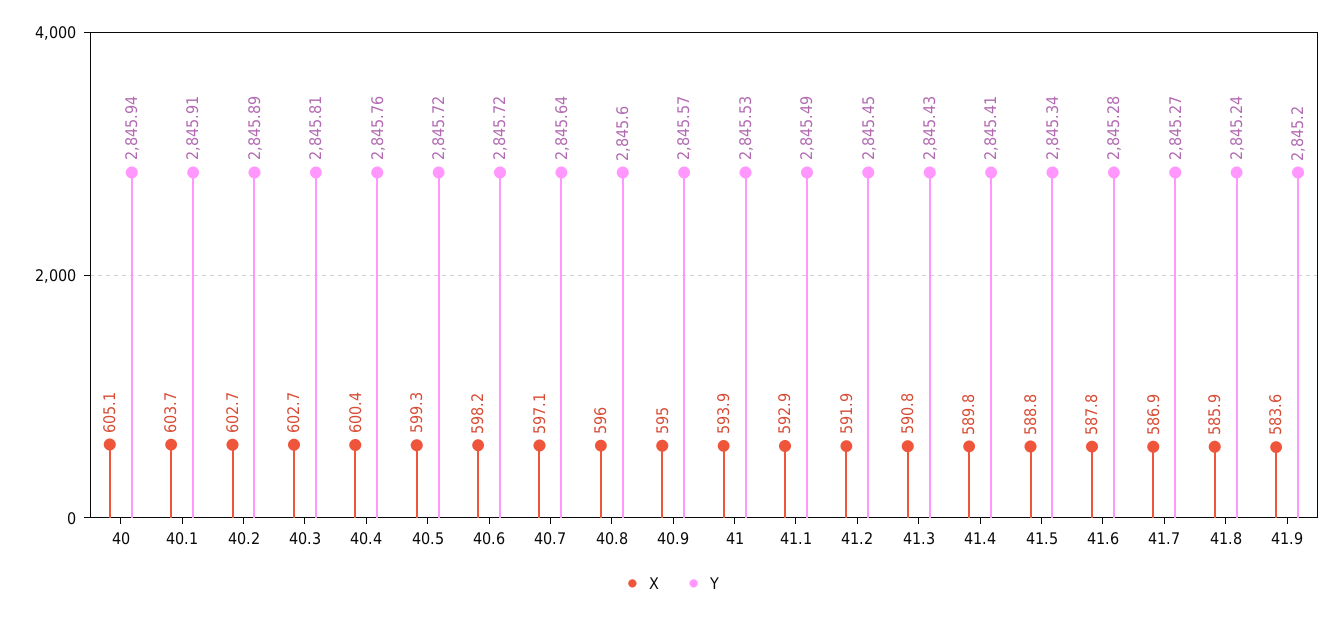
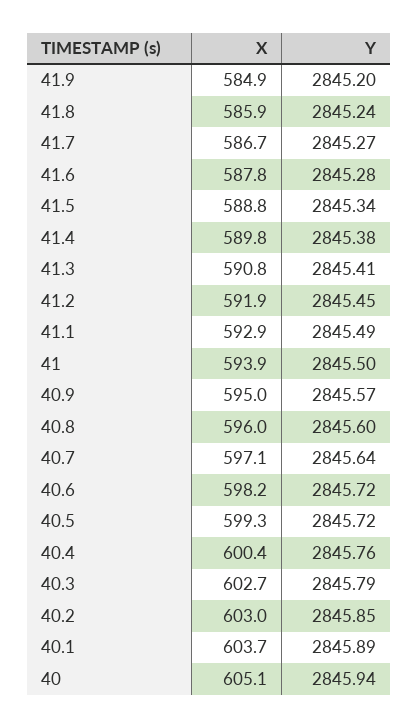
  {
    "X": {
      "40": 605.1,
      "40.1": 603.7,
-     "40.2": 602.7,
+     "40.2": 603,
      "40.3": 602.7,
      "40.4": 600.4,
      "40.5": 599.3,
      "40.6": 598.2,
      "40.7": 597.1,
      "40.8": 596,
      "40.9": 595,
      "41": 593.9,
      "41.1": 592.9,
      "41.2": 591.9,
      "41.3": 590.8,
      "41.4": 589.8,
      "41.5": 588.8,
      "41.6": 587.8,
-     "41.7": 586.9,
+     "41.7": 586.7,
      "41.8": 585.9,
-     "41.9": 583.6
+     "41.9": 584.9
    },
    "Y": {
      "40": 2845.94,
-     "40.1": 2845.91,
+     "40.1": 2845.89,
-     "40.2": 2845.89,
+     "40.2": 2845.85,
-     "40.3": 2845.81,
+     "40.3": 2845.79,
      "40.4": 2845.76,
      "40.5": 2845.72,
      "40.6": 2845.72,
      "40.7": 2845.64,
      "40.8": 2845.6,
      "40.9": 2845.57,
-     "41": 2845.53,
+     "41": 2845.5,
      "41.1": 2845.49,
      "41.2": 2845.45,
-     "41.3": 2845.43,
+     "41.3": 2845.41,
-     "41.4": 2845.41,
+     "41.4": 2845.38,
      "41.5": 2845.34,
      "41.6": 2845.28,
      "41.7": 2845.27,
      "41.8": 2845.24,
      "41.9": 2845.2
    }
  }

